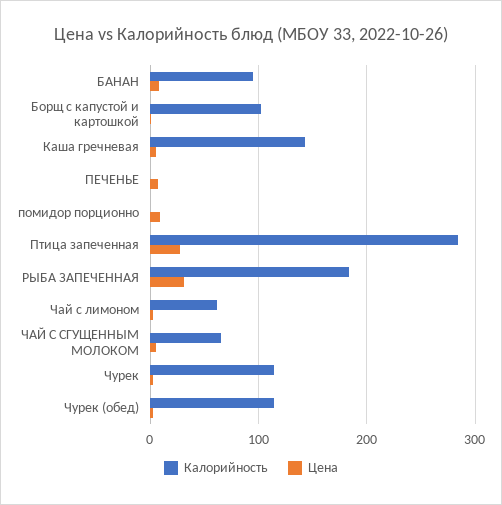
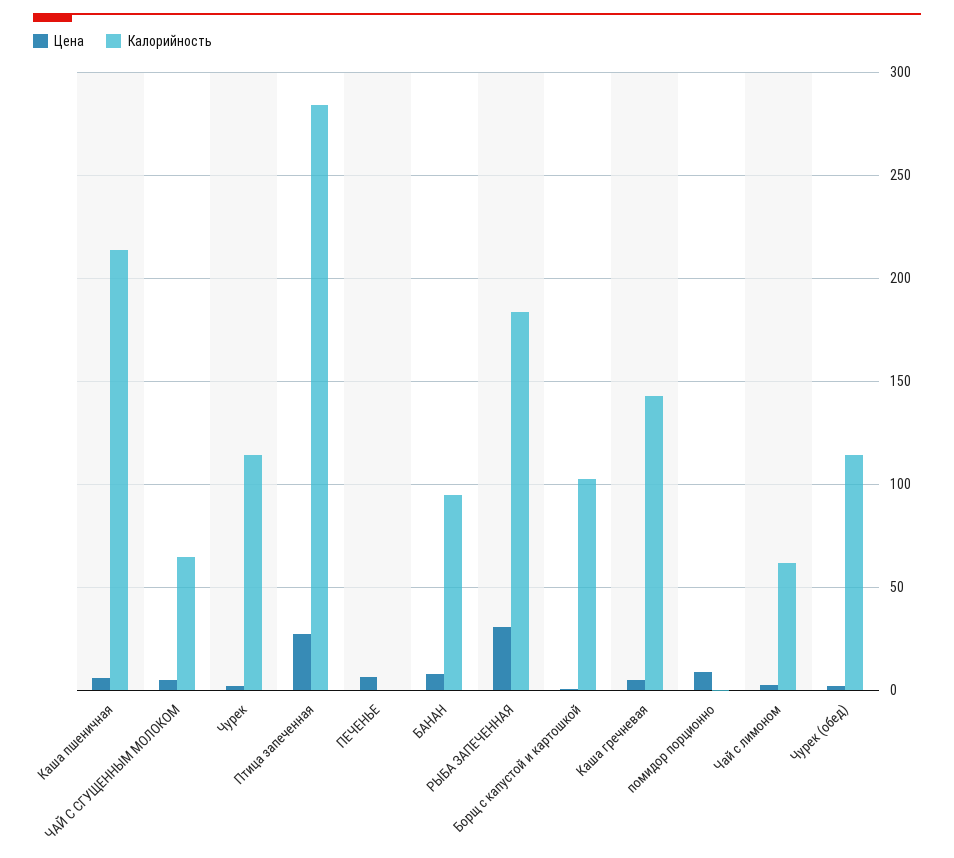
  {
    "Калорийность": {
      "БАНАН": 95,
      "Борщ с капустой и картошкой": 105,
      "Каша гречневая": 145,
      "ПЕЧЕНЬЕ": 0,
      "помидор порционно": 0,
      "Птица запеченная": 285,
      "РЫБА ЗАПЕЧЕННАЯ": 185,
      "Чай с лимоном": 60,
      "ЧАЙ С СГУЩЕННЫМ МОЛОКОМ": 65,
      "Чурек": 115,
-     "Чурек (обед)": 115
+     "Чурек (обед)": 115,
+     "Каша пшеничная": 215
    },
    "Цена": {
      "БАНАН": 10,
      "Борщ с капустой и картошкой": 0,
      "Каша гречневая": 5,
      "ПЕЧЕНЬЕ": 5,
      "помидор порционно": 10,
      "Птица запеченная": 25,
      "РЫБА ЗАПЕЧЕННАЯ": 30,
      "Чай с лимоном": 0,
      "ЧАЙ С СГУЩЕННЫМ МОЛОКОМ": 5,
      "Чурек": 0,
-     "Чурек (обед)": 0
+     "Чурек (обед)": 0,
+     "Каша пшеничная": 5
    }
  }

